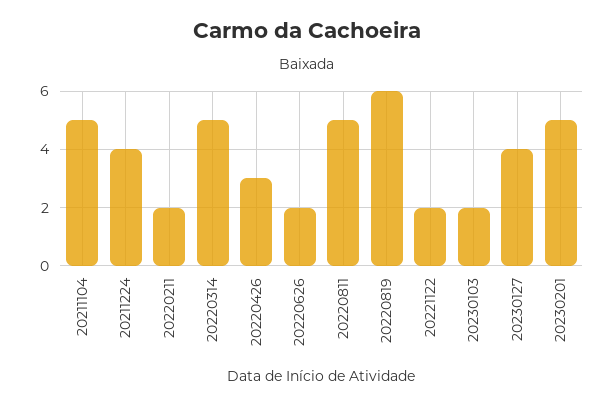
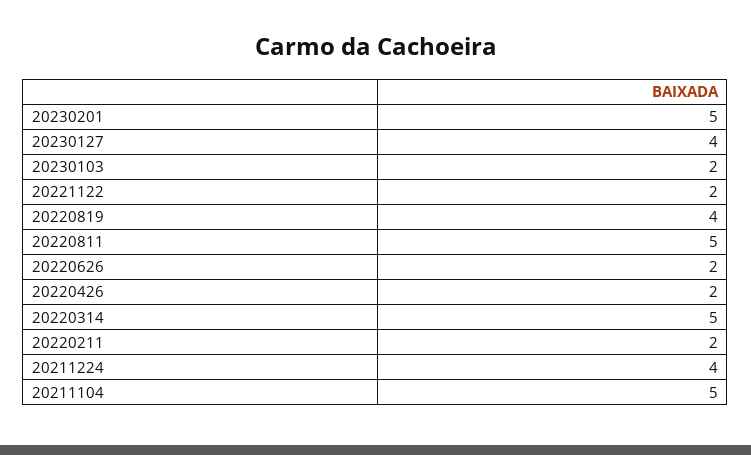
  {
    "20211104": 5,
    "20211224": 4,
    "20220211": 2,
    "20220314": 5,
-   "20220426": 3,
+   "20220426": 2,
    "20220626": 2,
    "20220811": 5,
-   "20220819": 6,
+   "20220819": 4,
    "20221122": 2,
    "20230103": 2,
    "20230127": 4,
    "20230201": 5
  }

